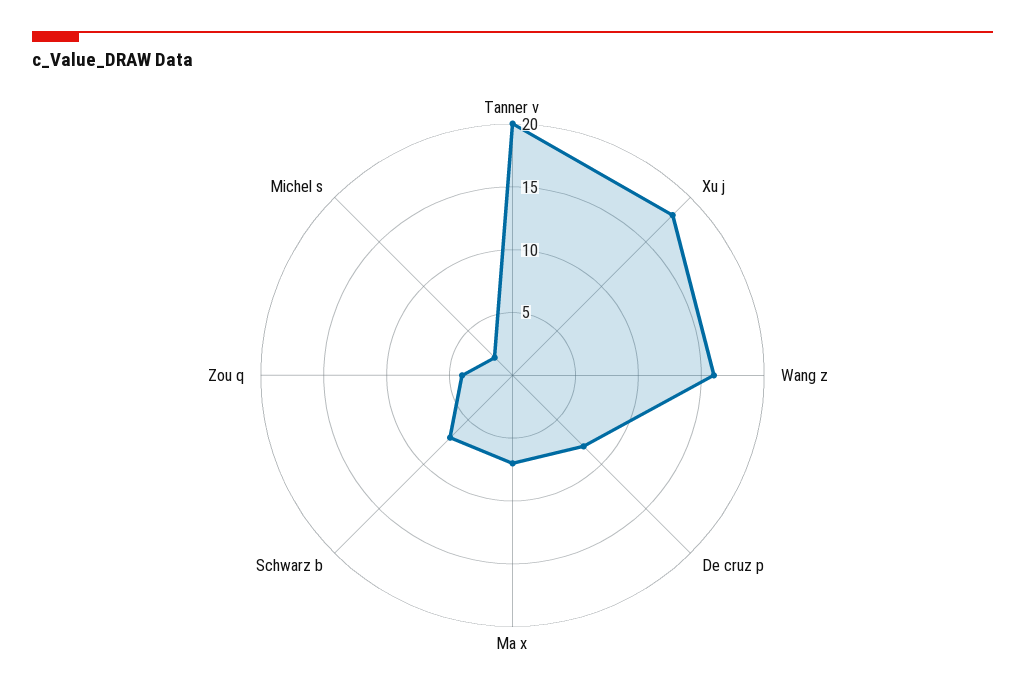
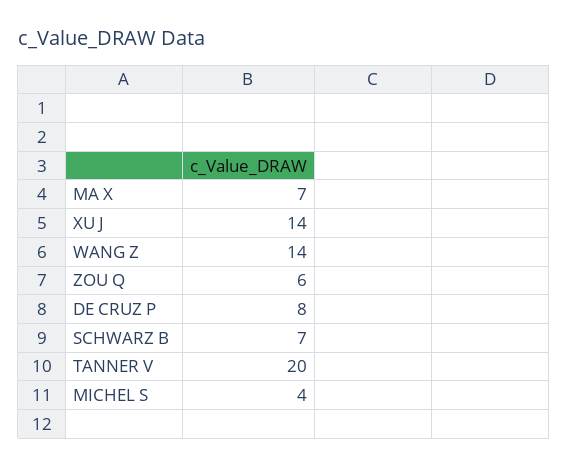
  {
    "Tanner v": 20,
-   "Xu j": 18,
+   "Xu j": 14,
-   "Wang z": 16,
+   "Wang z": 14,
    "De cruz p": 8,
    "Ma x": 7,
    "Schwarz b": 7,
-   "Zou q": 4,
+   "Zou q": 6,
-   "Michel s": 2
+   "Michel s": 4
  }

